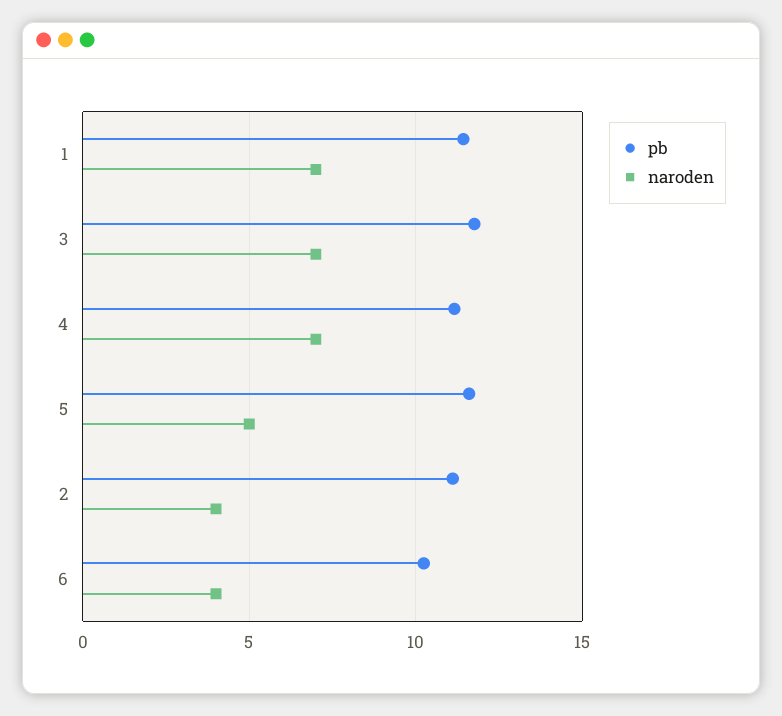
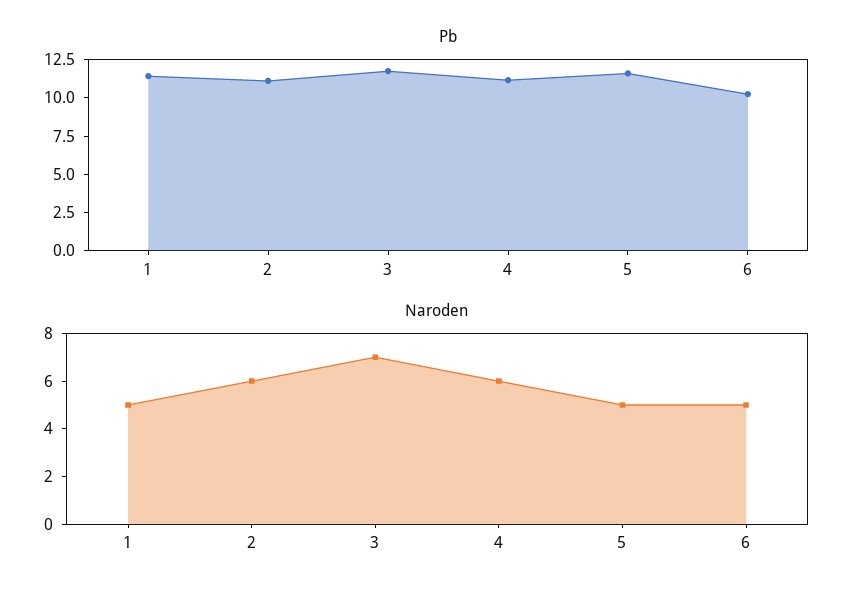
  {
    "pb": {
      "1": 11.5,
      "3": 12,
      "4": 11,
      "5": 11.5,
      "2": 11,
      "6": 10
    },
    "naroden": {
-     "1": 7,
+     "1": 5,
      "3": 7,
-     "4": 7,
+     "4": 6,
      "5": 5,
-     "2": 4,
+     "2": 6,
-     "6": 4
+     "6": 5
    }
  }

